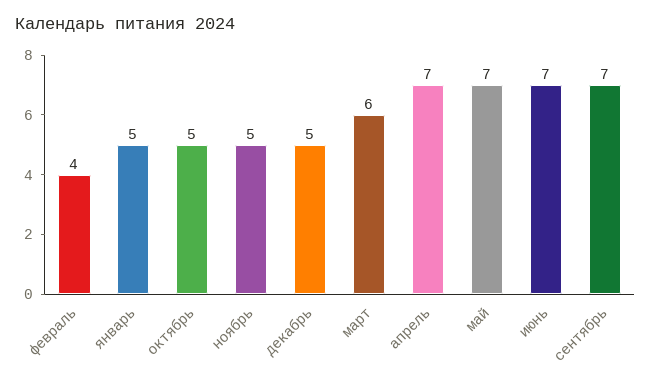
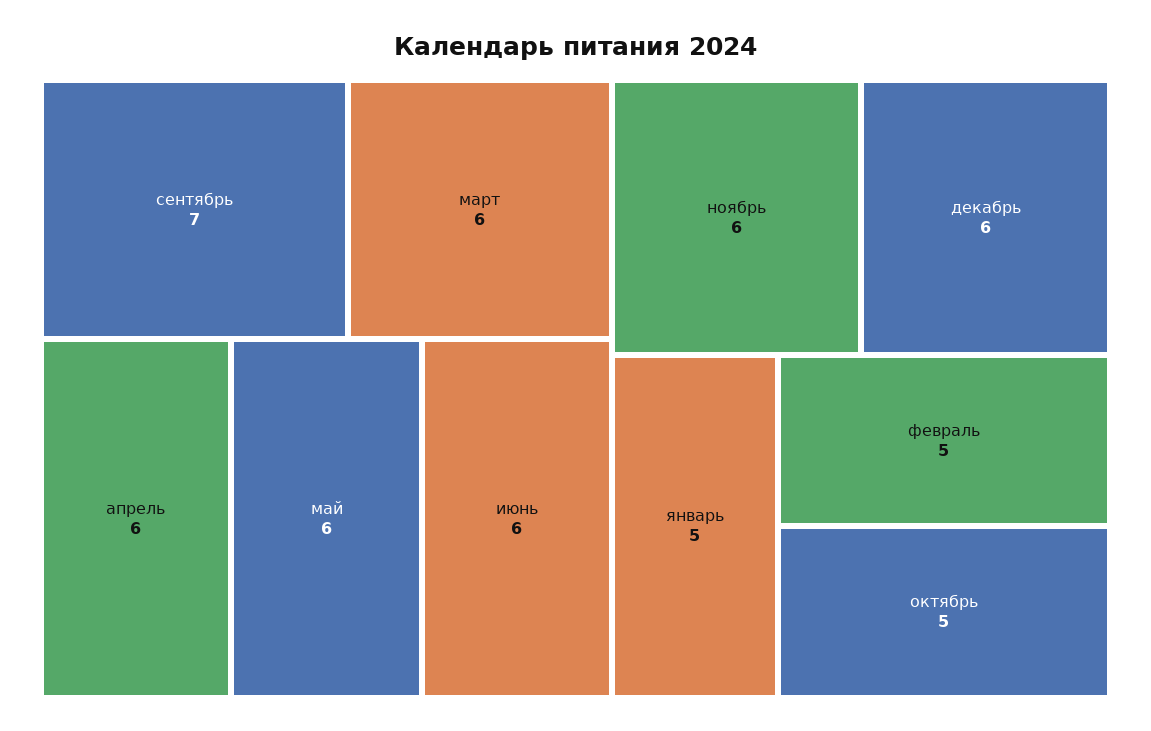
  {
-   "февраль": 4,
+   "февраль": 5,
    "январь": 5,
    "октябрь": 5,
-   "ноябрь": 5,
+   "ноябрь": 6,
-   "декабрь": 5,
+   "декабрь": 6,
    "март": 6,
-   "апрель": 7,
+   "апрель": 6,
-   "май": 7,
+   "май": 6,
-   "июнь": 7,
+   "июнь": 6,
    "сентябрь": 7
  }

